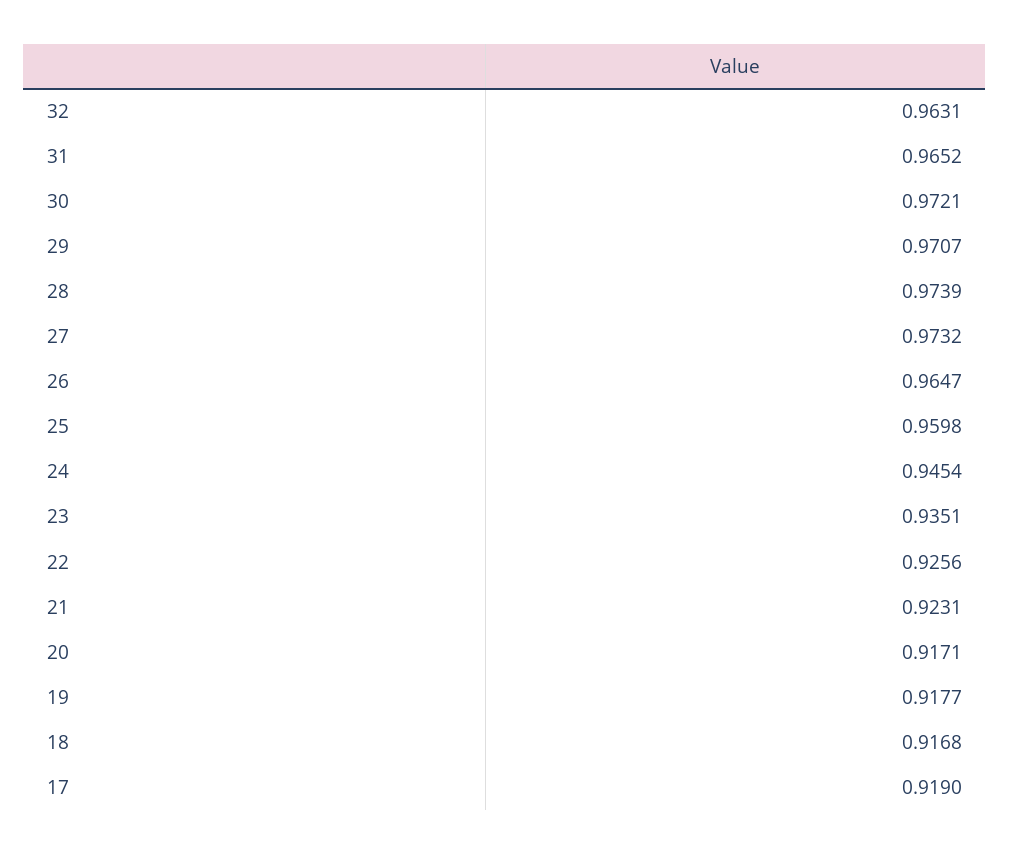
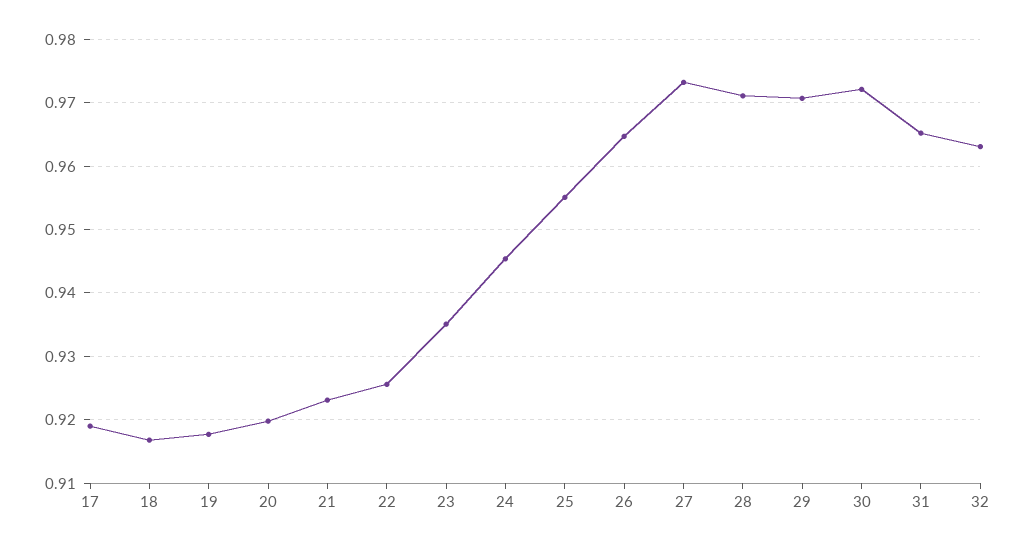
  {
    "32": 0.9631,
    "31": 0.9652,
    "30": 0.9721,
    "29": 0.9707,
-   "28": 0.9739,
+   "28": 0.971,
    "27": 0.9732,
    "26": 0.9647,
-   "25": 0.9598,
+   "25": 0.955,
    "24": 0.9454,
    "23": 0.9351,
    "22": 0.9256,
    "21": 0.9231,
-   "20": 0.9171,
+   "20": 0.92,
    "19": 0.9177,
    "18": 0.9168,
    "17": 0.919
  }

